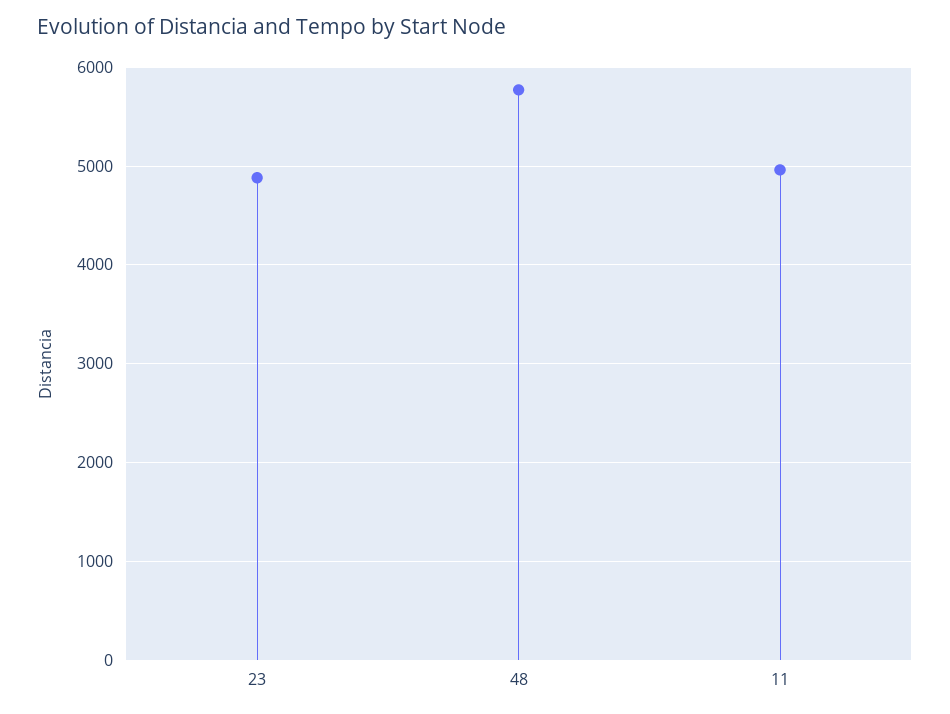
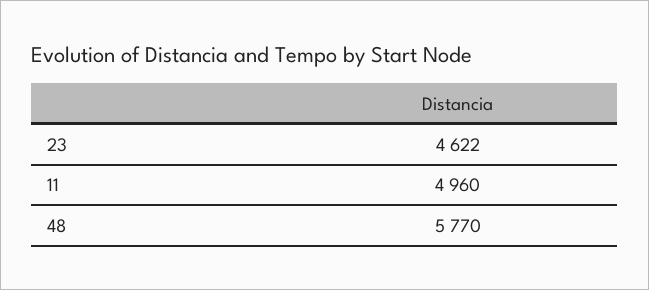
  {
-   "23": 4900,
+   "23": 4622,
    "48": 5770,
    "11": 4960
  }

